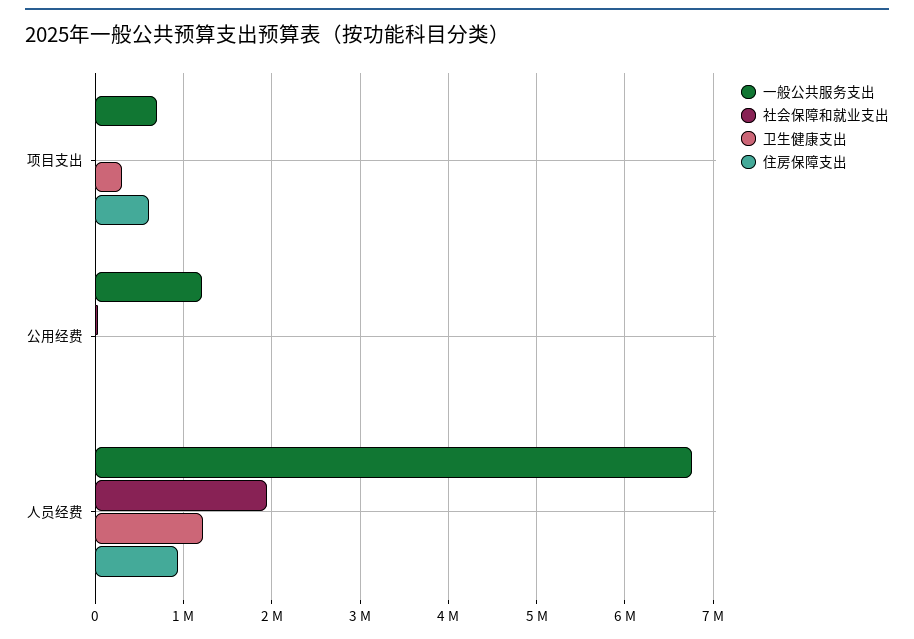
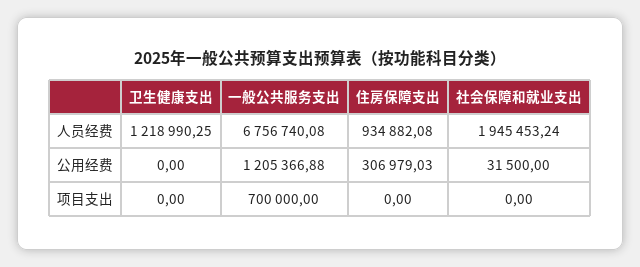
  {
    "一般公共服务支出": {
      "项目支出": 700000,
      "公用经费": 1205366.88,
      "人员经费": 6756740.08
    },
    "社会保障和就业支出": {
      "项目支出": 0,
      "公用经费": 31500,
      "人员经费": 1945453.24
    },
    "卫生健康支出": {
-     "项目支出": 300000,
+     "项目支出": 0,
      "公用经费": 0,
      "人员经费": 1218990.25
    },
    "住房保障支出": {
-     "项目支出": 600000,
+     "项目支出": 0,
-     "公用经费": 0,
+     "公用经费": 306979.03,
      "人员经费": 934882.08
    }
  }

